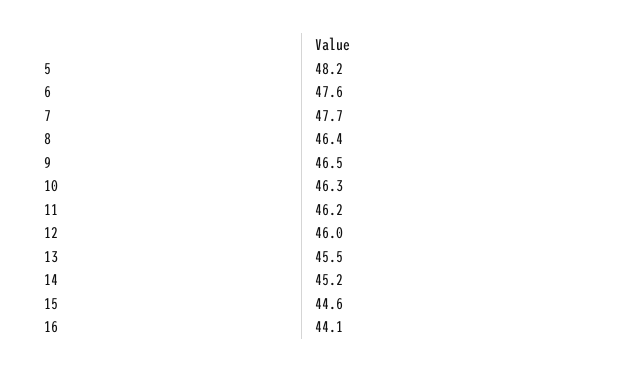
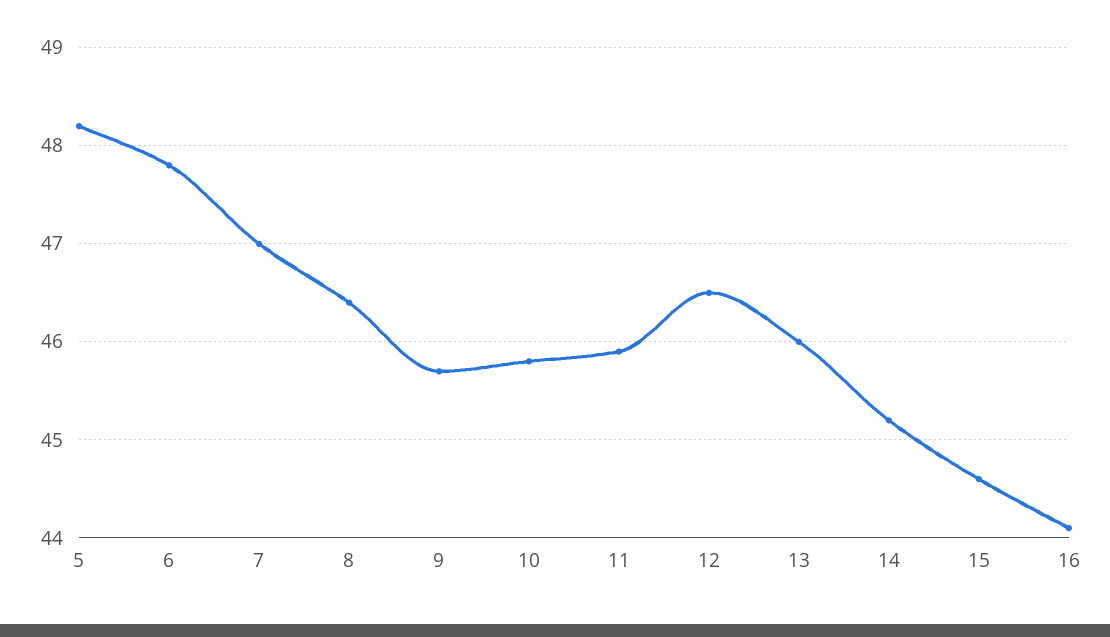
  {
    "5": 48.2,
-   "6": 47.6,
+   "6": 47.8,
-   "7": 47.7,
+   "7": 47,
    "8": 46.4,
-   "9": 46.5,
+   "9": 45.7,
-   "10": 46.3,
+   "10": 45.8,
-   "11": 46.2,
+   "11": 45.9,
-   "12": 46,
+   "12": 46.5,
-   "13": 45.5,
+   "13": 46,
    "14": 45.2,
    "15": 44.6,
    "16": 44.1
  }

